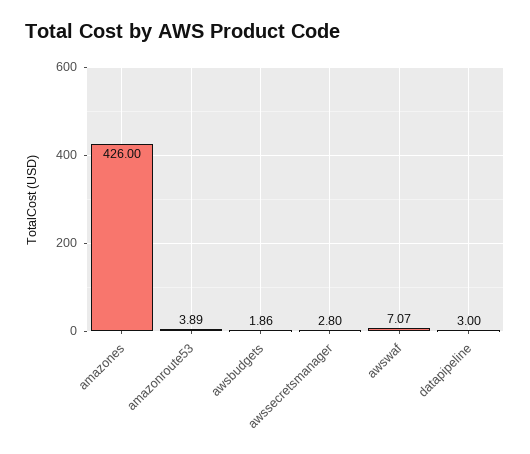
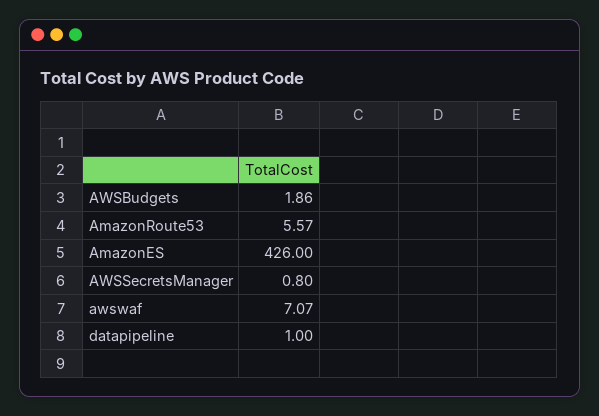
  {
    "amazones": 426,
-   "amazonroute53": 3.89,
+   "amazonroute53": 5.57,
    "awsbudgets": 1.86,
-   "awssecretsmanager": 2.8,
+   "awssecretsmanager": 0.8,
    "awswaf": 7.07,
-   "datapipeline": 3
+   "datapipeline": 1
  }

